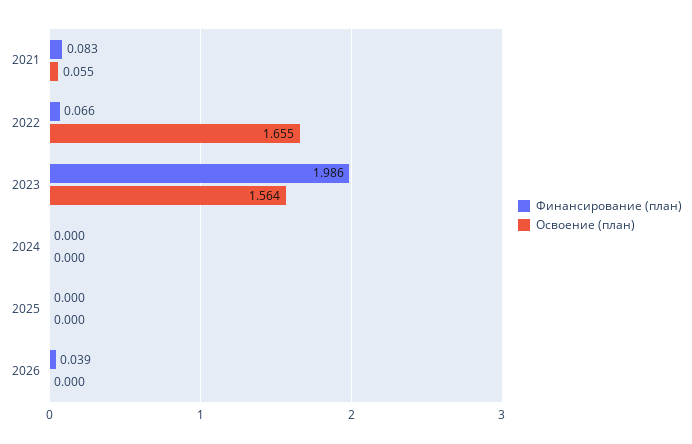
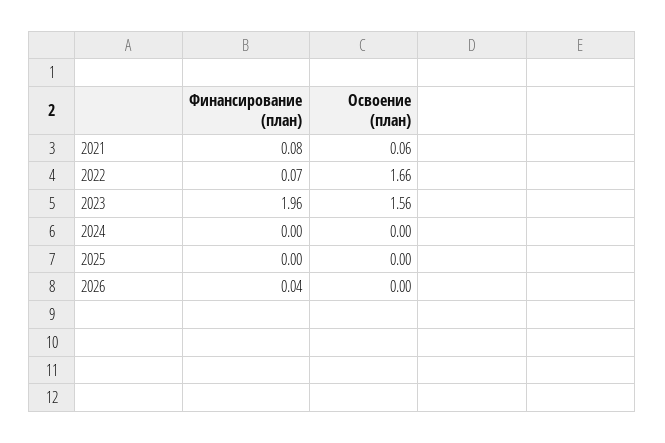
  {
    "Финансирование (план)": {
      "2021": 0.083,
      "2022": 0.066,
-     "2023": 1.986,
+     "2023": 1.96,
      "2024": 0,
      "2025": 0,
      "2026": 0.039
    },
    "Освоение (план)": {
      "2021": 0.055,
      "2022": 1.655,
      "2023": 1.564,
      "2024": 0,
      "2025": 0,
      "2026": 0
    }
  }

